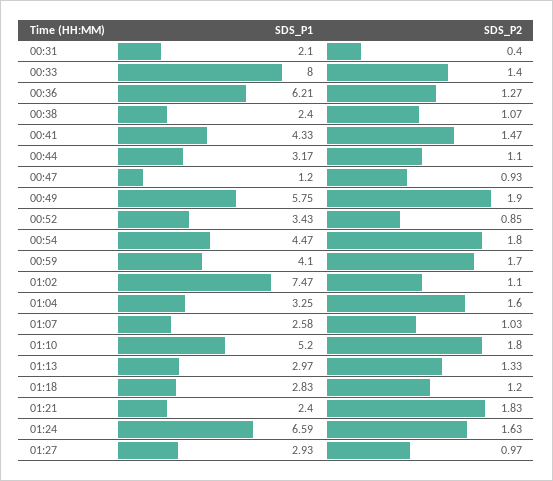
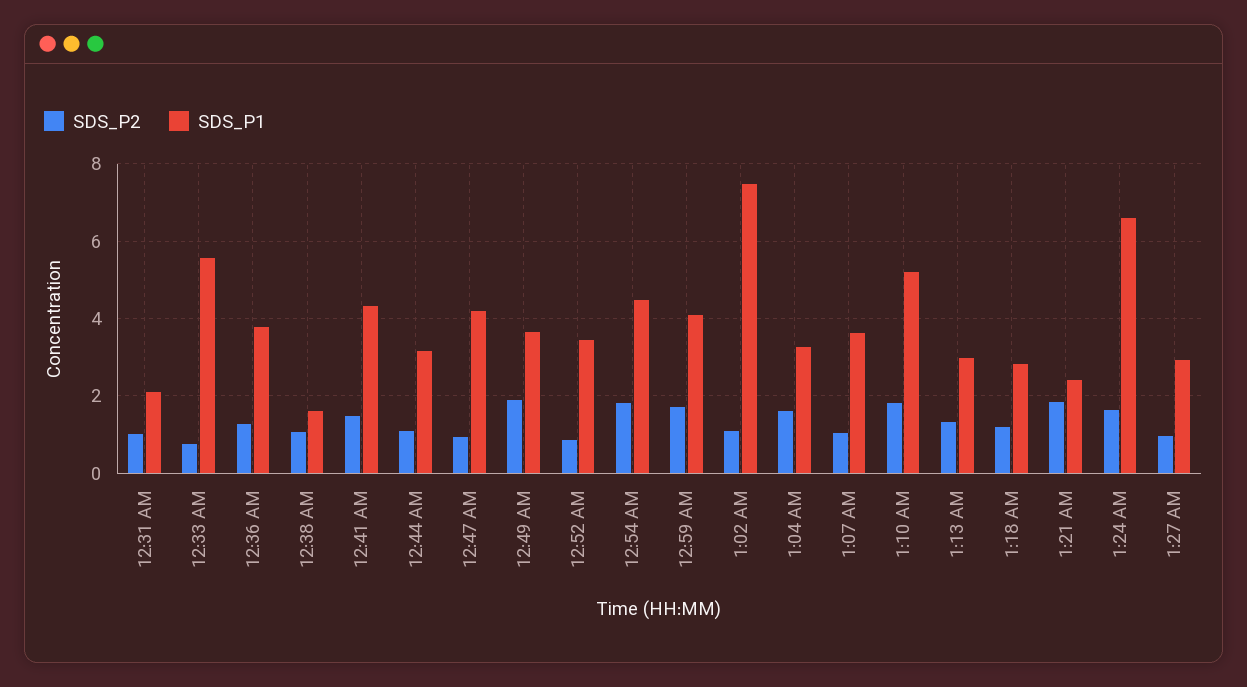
  {
    "SDS_P1": {
      "00:31": 2.1,
-     "00:33": 8,
+     "00:33": 5.6,
-     "00:36": 6.21,
+     "00:36": 3.8,
-     "00:38": 2.4,
+     "00:38": 1.6,
      "00:41": 4.33,
      "00:44": 3.17,
-     "00:47": 1.2,
+     "00:47": 4.2,
-     "00:49": 5.75,
+     "00:49": 3.6,
      "00:52": 3.43,
      "00:54": 4.47,
      "00:59": 4.1,
      "01:02": 7.47,
      "01:04": 3.25,
-     "01:07": 2.58,
+     "01:07": 3.6,
      "01:10": 5.2,
      "01:13": 2.97,
      "01:18": 2.83,
      "01:21": 2.4,
      "01:24": 6.59,
      "01:27": 2.93
    },
    "SDS_P2": {
-     "00:31": 0.4,
+     "00:31": 1,
-     "00:33": 1.4,
+     "00:33": 0.8,
      "00:36": 1.27,
      "00:38": 1.07,
      "00:41": 1.47,
      "00:44": 1.1,
      "00:47": 0.93,
      "00:49": 1.9,
      "00:52": 0.85,
      "00:54": 1.8,
      "00:59": 1.7,
      "01:02": 1.1,
      "01:04": 1.6,
      "01:07": 1.03,
      "01:10": 1.8,
      "01:13": 1.33,
      "01:18": 1.2,
      "01:21": 1.83,
      "01:24": 1.63,
      "01:27": 0.97
    }
  }

